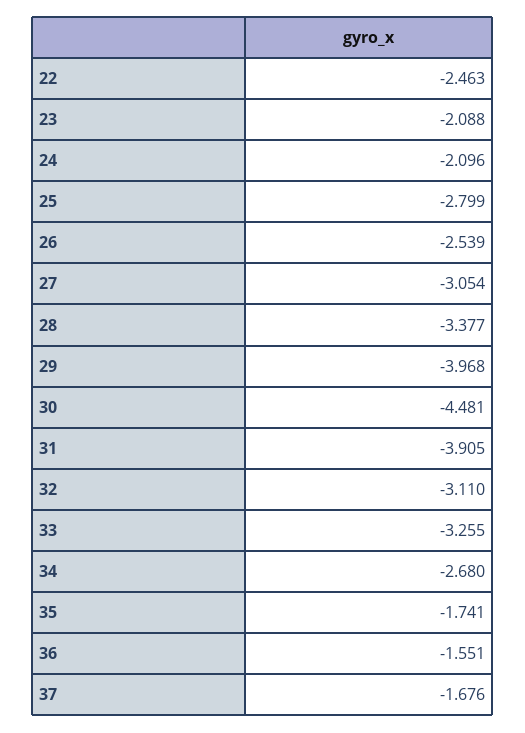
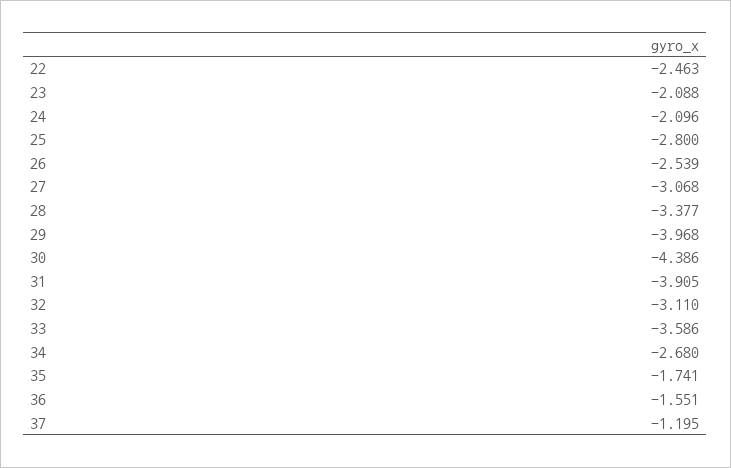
  {
    "22": -2.463,
    "23": -2.088,
    "24": -2.096,
-   "25": -2.799,
+   "25": -2.8,
    "26": -2.539,
-   "27": -3.054,
+   "27": -3.068,
    "28": -3.377,
    "29": -3.968,
-   "30": -4.481,
+   "30": -4.386,
    "31": -3.905,
    "32": -3.11,
-   "33": -3.255,
+   "33": -3.586,
    "34": -2.68,
    "35": -1.741,
    "36": -1.551,
-   "37": -1.676
+   "37": -1.195
  }

